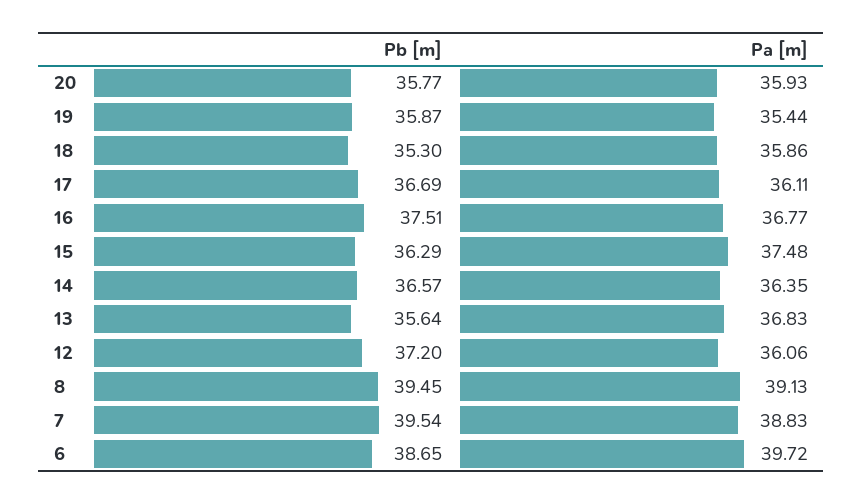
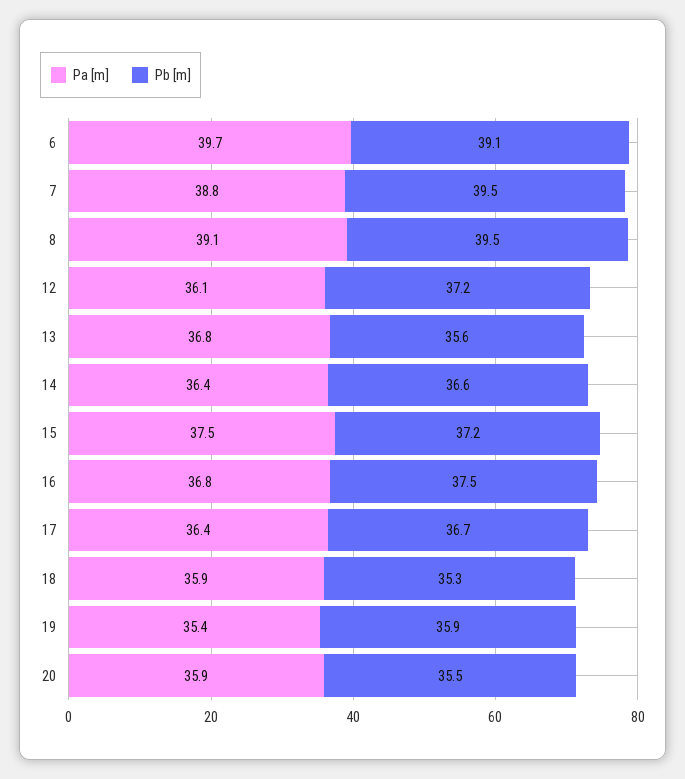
  {
    "Pb [m]": {
-     "20": 35.77,
+     "20": 35.5,
      "19": 35.87,
      "18": 35.3,
      "17": 36.69,
      "16": 37.51,
-     "15": 36.29,
+     "15": 37.2,
      "14": 36.57,
      "13": 35.64,
      "12": 37.2,
      "8": 39.45,
      "7": 39.54,
-     "6": 38.65
+     "6": 39.1
    },
    "Pa [m]": {
      "20": 35.93,
      "19": 35.44,
      "18": 35.86,
-     "17": 36.11,
+     "17": 36.4,
      "16": 36.77,
      "15": 37.48,
      "14": 36.35,
      "13": 36.83,
      "12": 36.06,
      "8": 39.13,
      "7": 38.83,
      "6": 39.72
    }
  }

